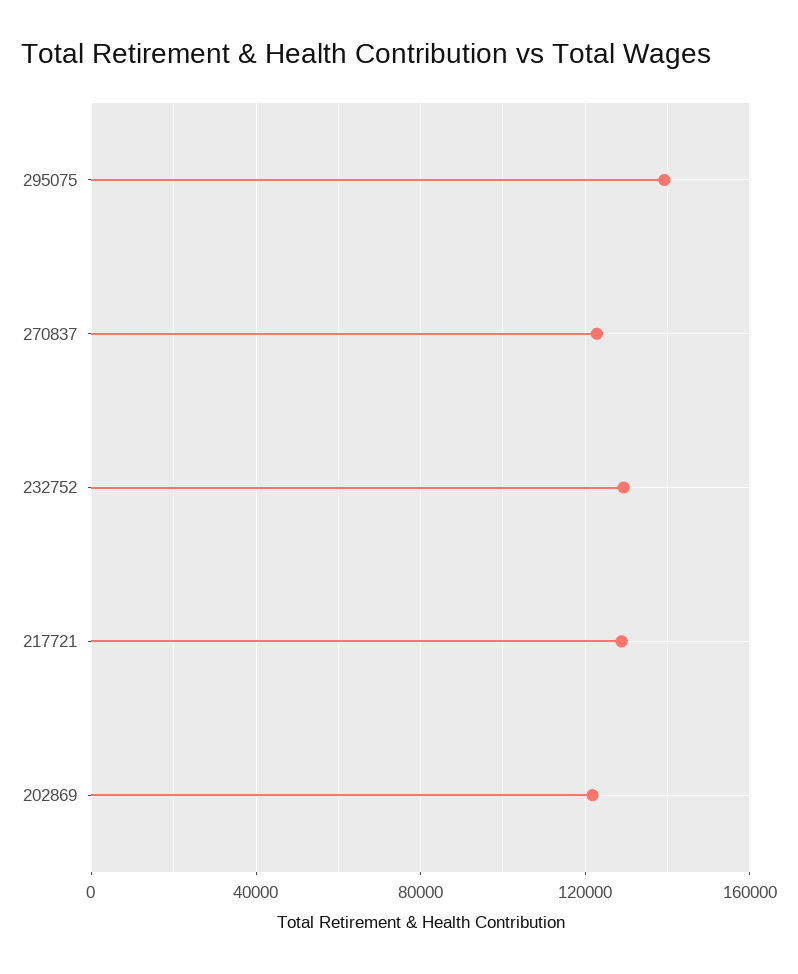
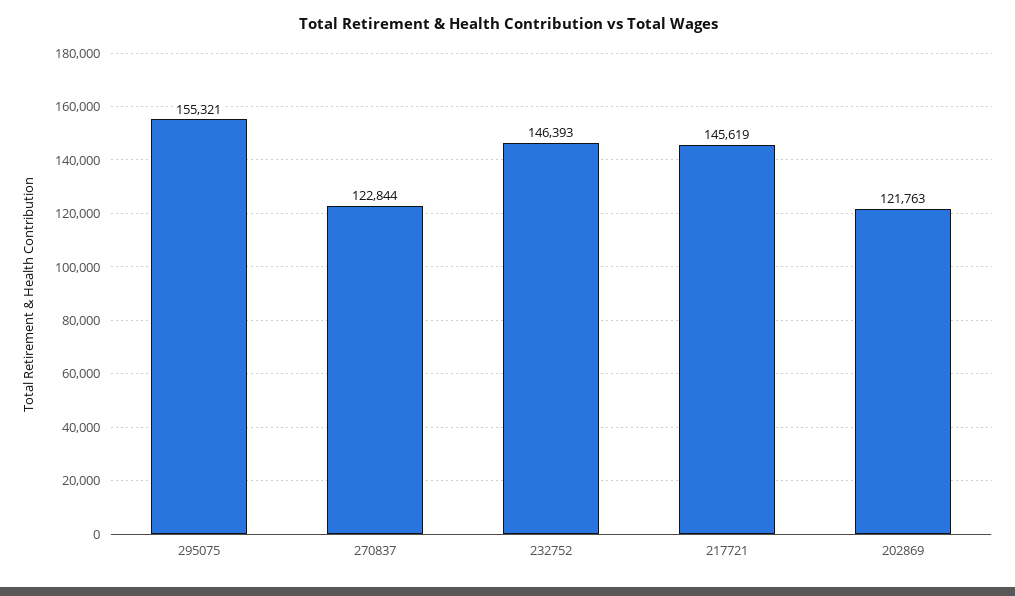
  {
-   "295075": 140000,
+   "295075": 155321,
    "270837": 122844,
-   "232752": 130000,
+   "232752": 146393,
-   "217721": 130000,
+   "217721": 145619,
    "202869": 121763
  }

